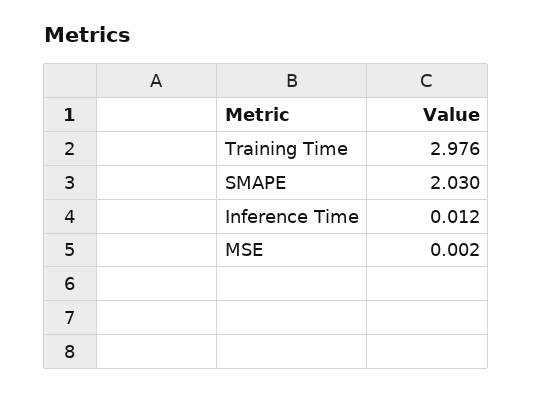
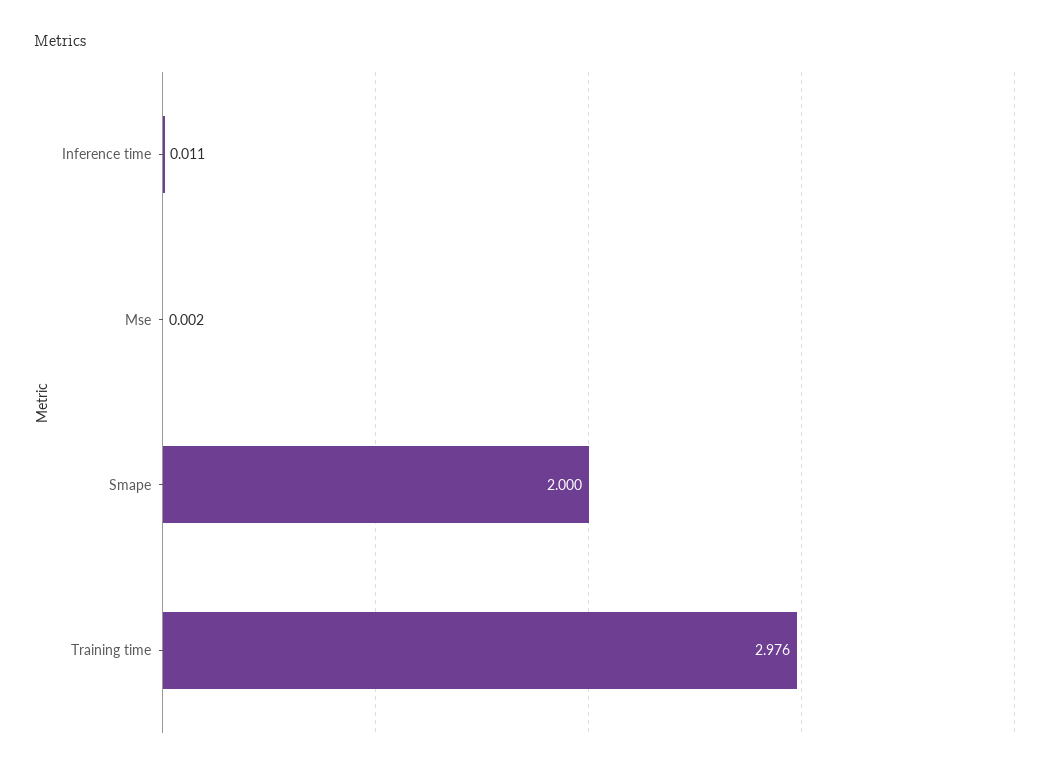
  {
    "Training Time": 2.976,
-   "SMAPE": 2.03,
+   "SMAPE": 2,
-   "Inference Time": 0.012,
+   "Inference Time": 0.011,
    "MSE": 0.002
  }

